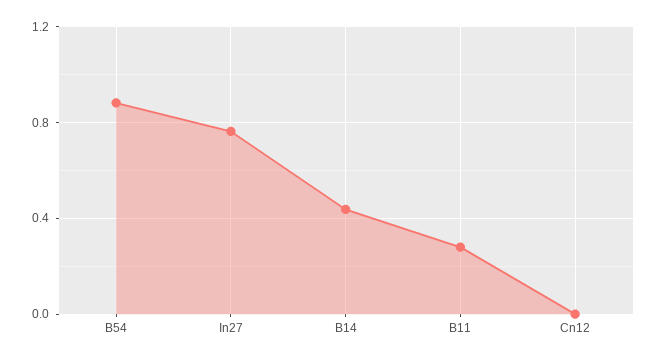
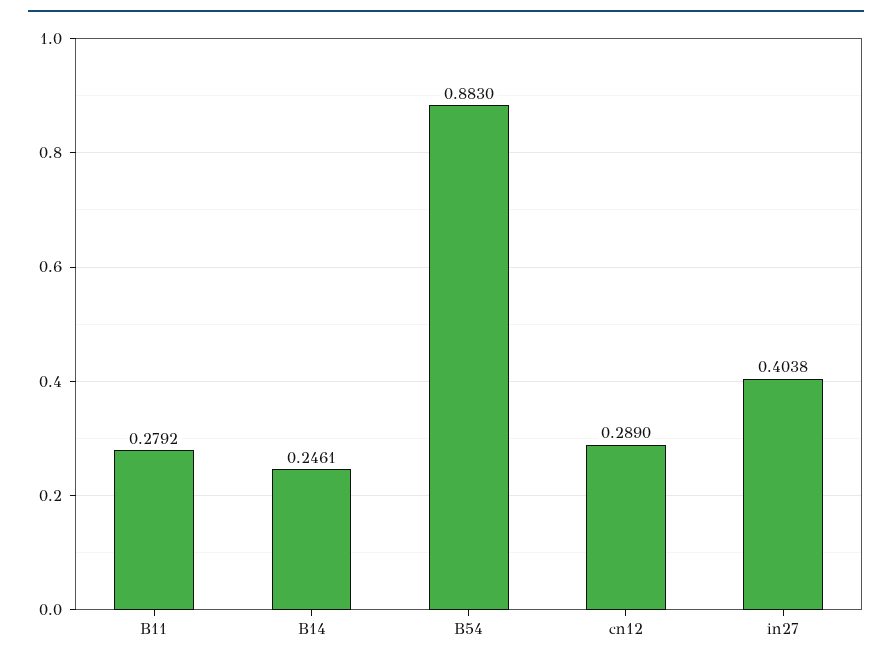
  {
    "B54": 0.883,
-   "In27": 0.75,
+   "In27": 0.4038,
-   "B14": 0.45,
+   "B14": 0.2461,
    "B11": 0.2792,
-   "Cn12": 0
+   "Cn12": 0.289
  }

